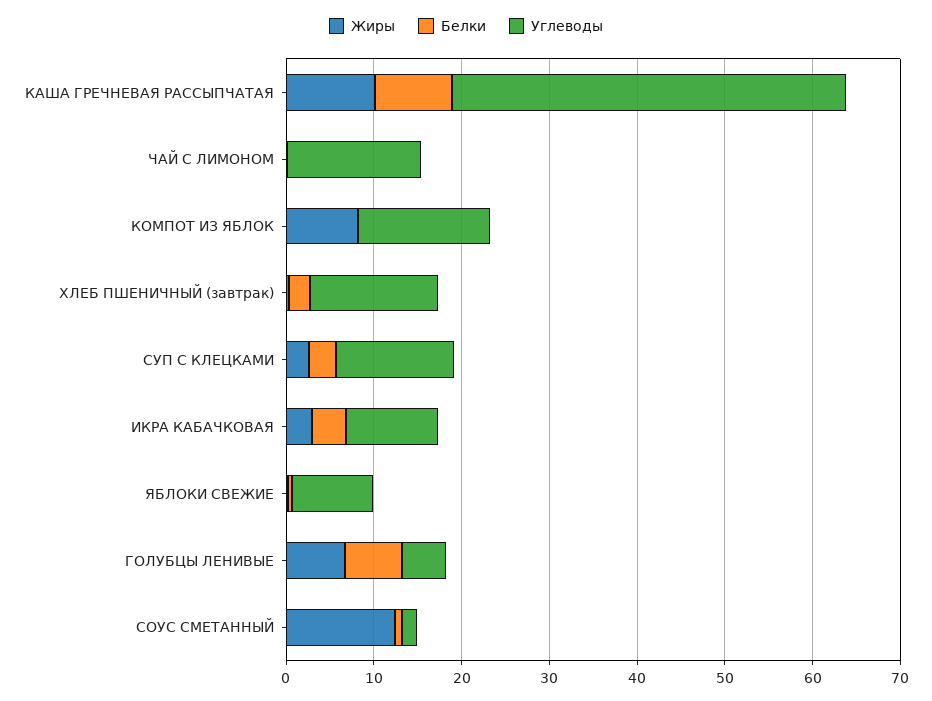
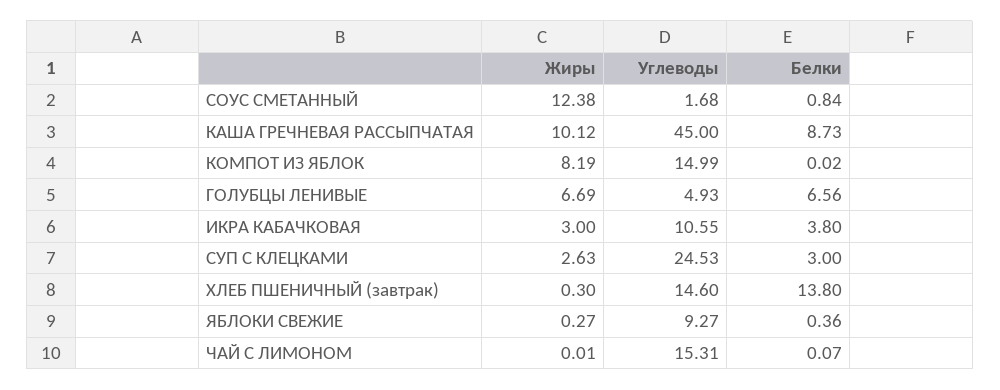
  {
    "Жиры": {
      "КАША ГРЕЧНЕВАЯ РАССЫПЧАТАЯ": 10.12,
      "ЧАЙ С ЛИМОНОМ": 0.01,
      "КОМПОТ ИЗ ЯБЛОК": 8.19,
      "ХЛЕБ ПШЕНИЧНЫЙ (завтрак)": 0.3,
      "СУП С КЛЕЦКАМИ": 2.63,
      "ИКРА КАБАЧКОВАЯ": 3,
      "ЯБЛОКИ СВЕЖИЕ": 0.27,
      "ГОЛУБЦЫ ЛЕНИВЫЕ": 6.69,
      "СОУС СМЕТАННЫЙ": 12.38
    },
    "Белки": {
      "КАША ГРЕЧНЕВАЯ РАССЫПЧАТАЯ": 8.73,
      "ЧАЙ С ЛИМОНОМ": 0.07,
      "КОМПОТ ИЗ ЯБЛОК": 0.02,
-     "ХЛЕБ ПШЕНИЧНЫЙ (завтрак)": 2,
+     "ХЛЕБ ПШЕНИЧНЫЙ (завтрак)": 13.8,
      "СУП С КЛЕЦКАМИ": 3,
      "ИКРА КАБАЧКОВАЯ": 3.8,
      "ЯБЛОКИ СВЕЖИЕ": 0.36,
      "ГОЛУБЦЫ ЛЕНИВЫЕ": 6.56,
      "СОУС СМЕТАННЫЙ": 0.84
    },
    "Углеводы": {
      "КАША ГРЕЧНЕВАЯ РАССЫПЧАТАЯ": 45,
      "ЧАЙ С ЛИМОНОМ": 15.31,
      "КОМПОТ ИЗ ЯБЛОК": 14.99,
      "ХЛЕБ ПШЕНИЧНЫЙ (завтрак)": 14.6,
-     "СУП С КЛЕЦКАМИ": 14,
+     "СУП С КЛЕЦКАМИ": 24.53,
      "ИКРА КАБАЧКОВАЯ": 10.55,
      "ЯБЛОКИ СВЕЖИЕ": 9.27,
      "ГОЛУБЦЫ ЛЕНИВЫЕ": 4.93,
      "СОУС СМЕТАННЫЙ": 1.68
    }
  }

